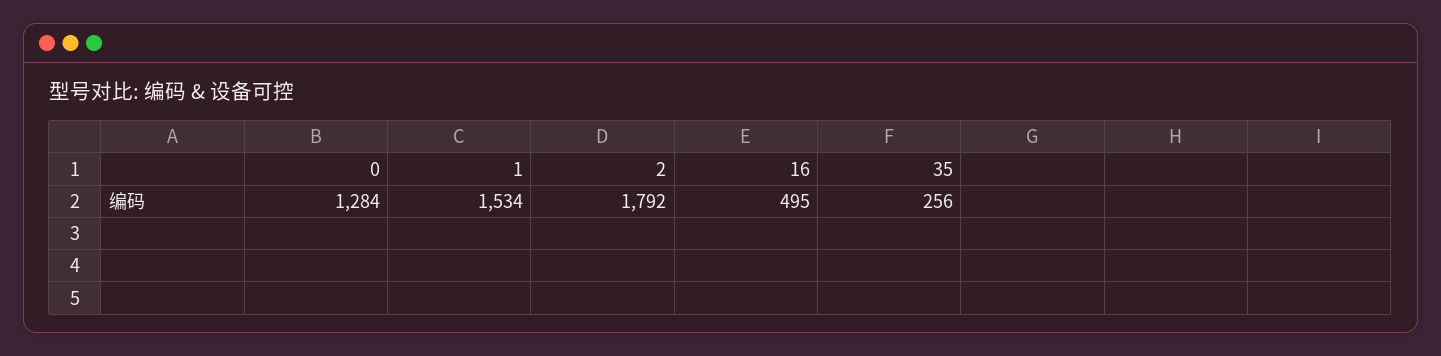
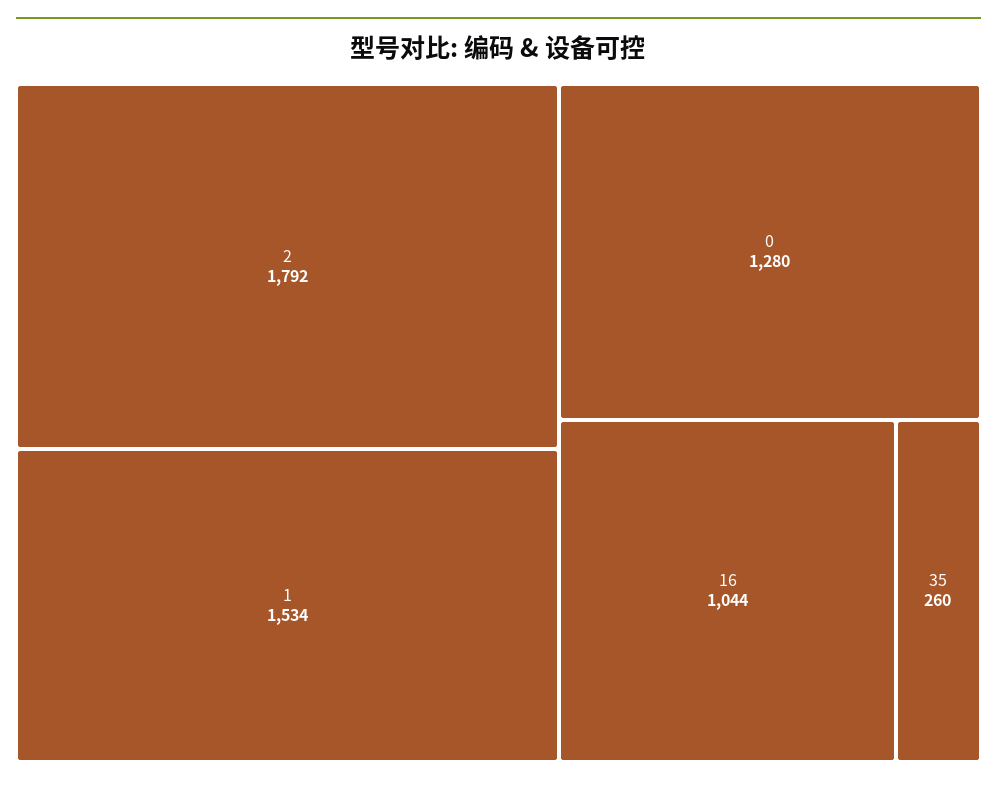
  {
-   "0": 1284,
+   "0": 1280,
    "1": 1534,
    "2": 1792,
-   "16": 495,
+   "16": 1044,
-   "35": 256
+   "35": 260
  }

